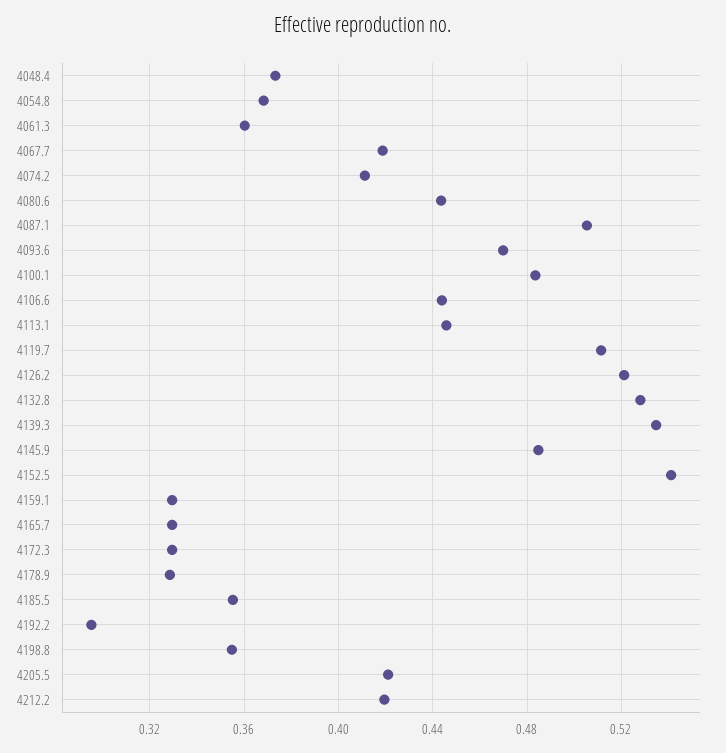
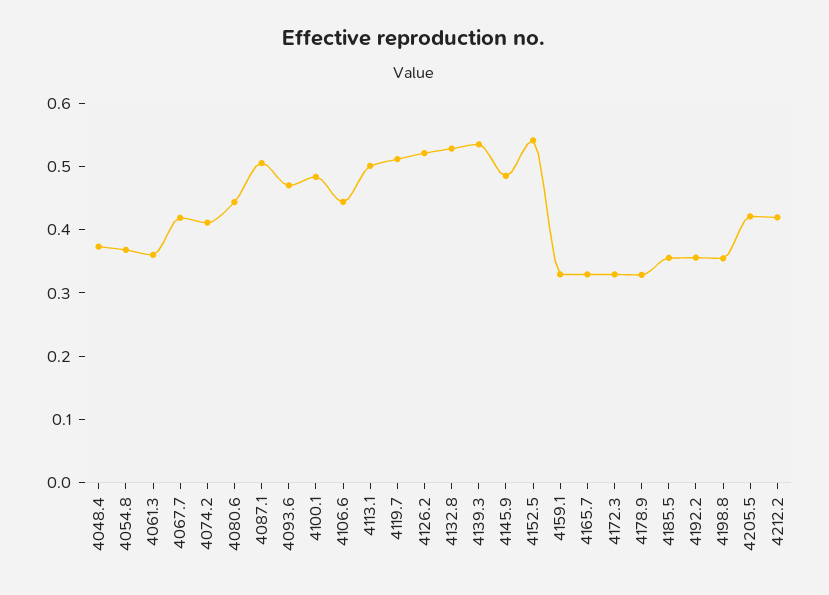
  {
    "4048.4": 0.375,
    "4054.8": 0.37,
    "4061.3": 0.36,
    "4067.7": 0.42,
    "4074.2": 0.41,
    "4080.6": 0.445,
    "4087.1": 0.505,
    "4093.6": 0.47,
    "4100.1": 0.485,
    "4106.6": 0.445,
-   "4113.1": 0.445,
+   "4113.1": 0.5,
    "4119.7": 0.51,
    "4126.2": 0.52,
    "4132.8": 0.53,
    "4139.3": 0.535,
    "4145.9": 0.485,
    "4152.5": 0.54,
    "4159.1": 0.33,
    "4165.7": 0.33,
    "4172.3": 0.33,
    "4178.9": 0.33,
    "4185.5": 0.355,
-   "4192.2": 0.295,
+   "4192.2": 0.36,
    "4198.8": 0.355,
    "4205.5": 0.42,
    "4212.2": 0.42
  }

